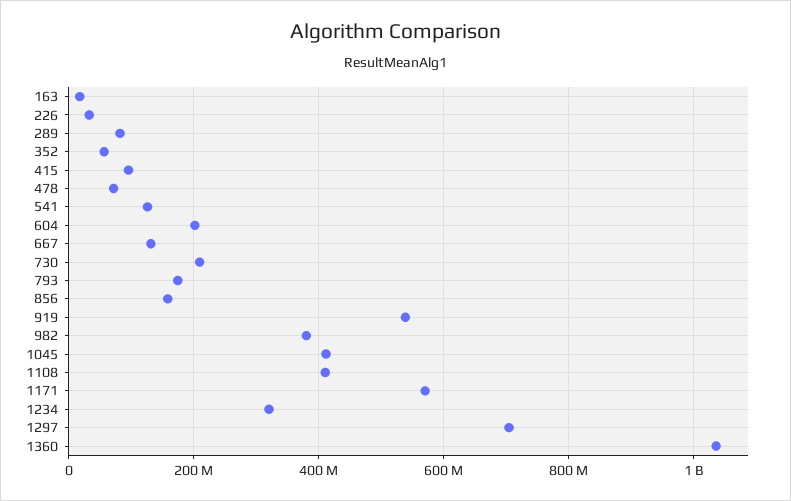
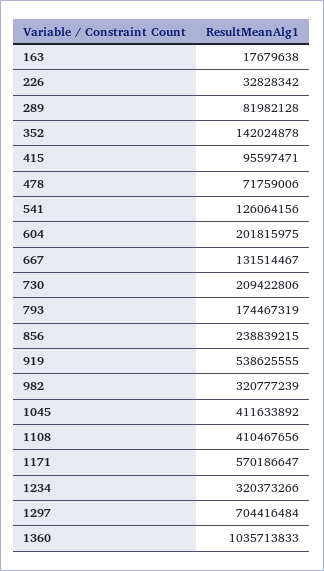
  {
    "163": 17679638,
    "226": 32828342,
    "289": 81982128,
-   "352": 60000000,
+   "352": 142024878,
    "415": 95597471,
    "478": 71759006,
    "541": 126064156,
    "604": 201815975,
    "667": 131514467,
    "730": 209422806,
    "793": 174467319,
-   "856": 160000000,
+   "856": 238839215,
    "919": 538625555,
-   "982": 380000000,
+   "982": 320777239,
    "1045": 411633892,
    "1108": 410467656,
    "1171": 570186647,
    "1234": 320373266,
    "1297": 704416484,
    "1360": 1035713833
  }

